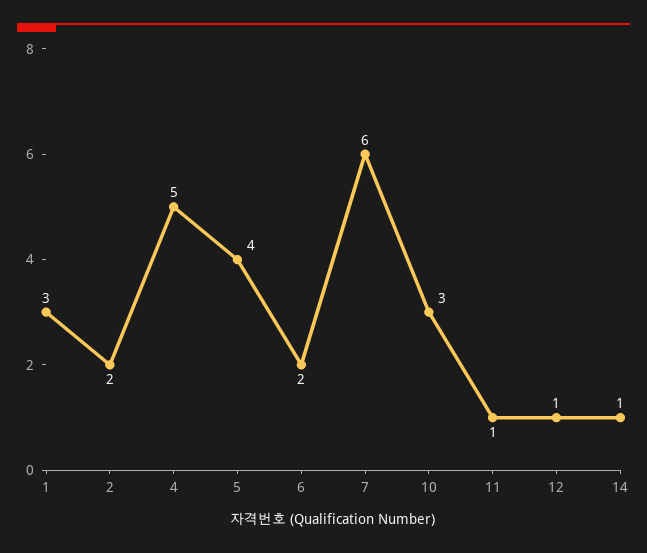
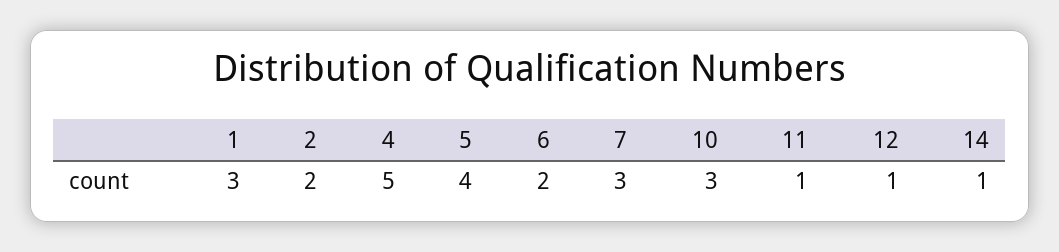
  {
    "1": 3,
    "2": 2,
    "4": 5,
    "5": 4,
    "6": 2,
-   "7": 6,
+   "7": 3,
    "10": 3,
    "11": 1,
    "12": 1,
    "14": 1
  }

